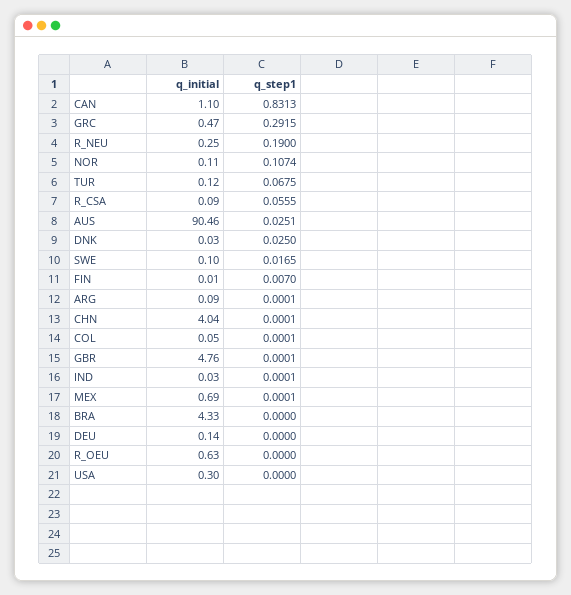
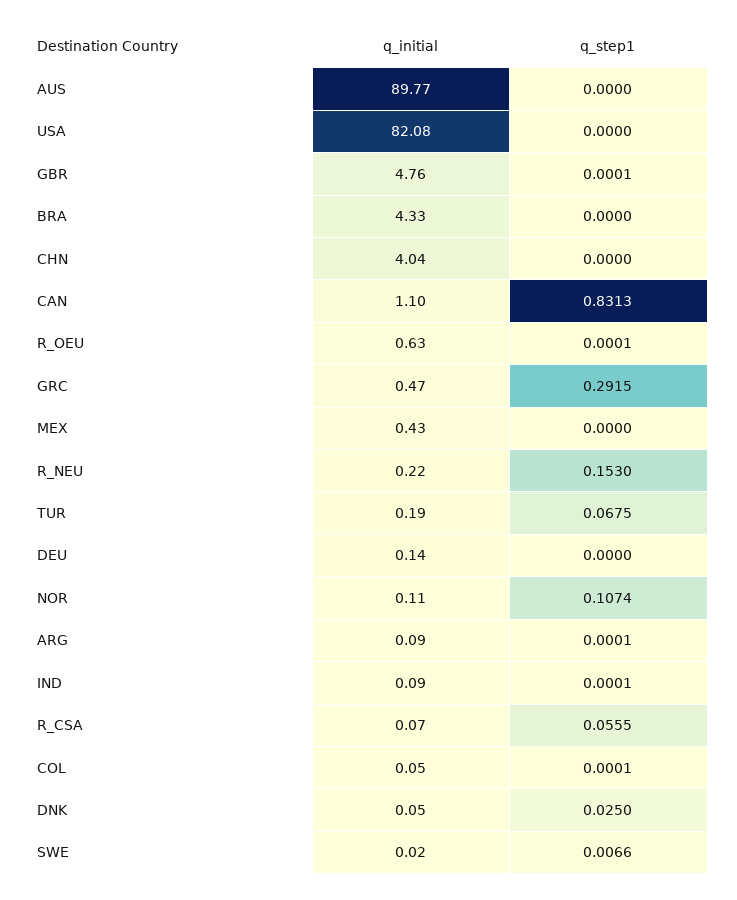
  {
    "q_initial": {
      "CAN": 1.1,
      "GRC": 0.47,
-     "R_NEU": 0.25,
+     "R_NEU": 0.22,
      "NOR": 0.11,
-     "TUR": 0.12,
+     "TUR": 0.19,
-     "R_CSA": 0.09,
+     "R_CSA": 0.07,
-     "AUS": 90.46,
+     "AUS": 89.77,
-     "DNK": 0.03,
+     "DNK": 0.05,
-     "SWE": 0.1,
+     "SWE": 0.02,
-     "FIN": 0.01,
      "ARG": 0.09,
      "CHN": 4.04,
      "COL": 0.05,
      "GBR": 4.76,
-     "IND": 0.03,
+     "IND": 0.09,
-     "MEX": 0.69,
+     "MEX": 0.43,
      "BRA": 4.33,
      "DEU": 0.14,
      "R_OEU": 0.63,
-     "USA": 0.3
+     "USA": 82.08
    },
    "q_step1": {
      "CAN": 0.8313,
      "GRC": 0.2915,
-     "R_NEU": 0.19,
+     "R_NEU": 0.153,
      "NOR": 0.1074,
      "TUR": 0.0675,
      "R_CSA": 0.0555,
-     "AUS": 0.0251,
+     "AUS": 0,
      "DNK": 0.025,
-     "SWE": 0.0165,
+     "SWE": 0.0066,
-     "FIN": 0.007,
      "ARG": 0.0001,
-     "CHN": 0.0001,
+     "CHN": 0,
      "COL": 0.0001,
      "GBR": 0.0001,
      "IND": 0.0001,
-     "MEX": 0.0001,
+     "MEX": 0,
      "BRA": 0,
      "DEU": 0,
-     "R_OEU": 0,
+     "R_OEU": 0.0001,
      "USA": 0
    }
  }

